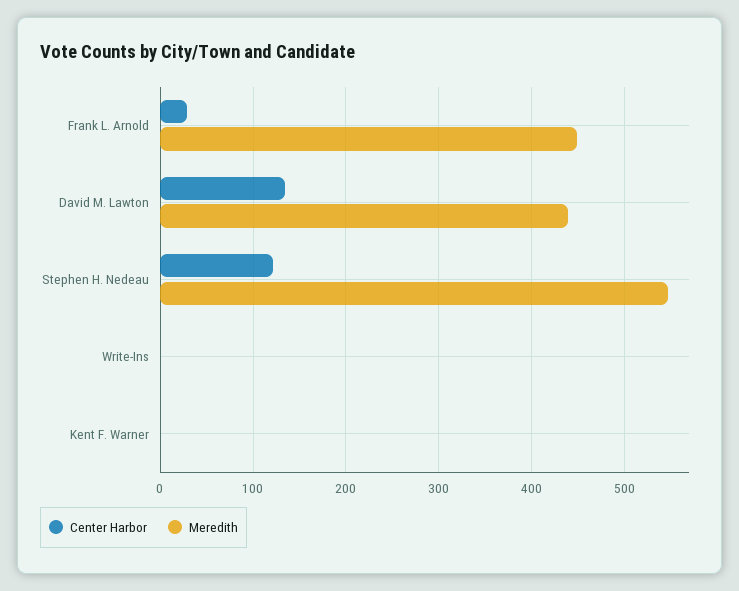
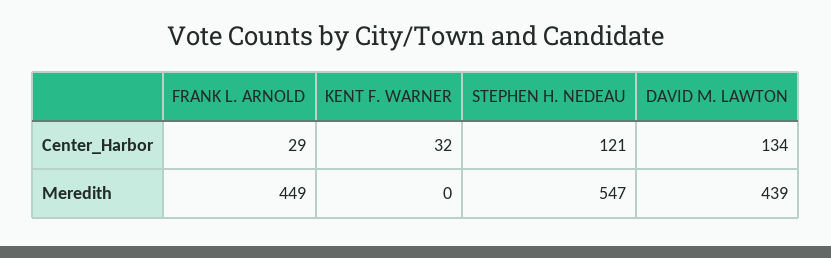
  {
    "Center Harbor": {
      "Frank L. Arnold": 29,
      "David M. Lawton": 134,
      "Stephen H. Nedeau": 121,
-     "Write-Ins": 0,
-     "Kent F. Warner": 0
+     "Kent F. Warner": 32
    },
    "Meredith": {
      "Frank L. Arnold": 449,
      "David M. Lawton": 439,
      "Stephen H. Nedeau": 547,
-     "Write-Ins": 0,
      "Kent F. Warner": 0
    }
  }

